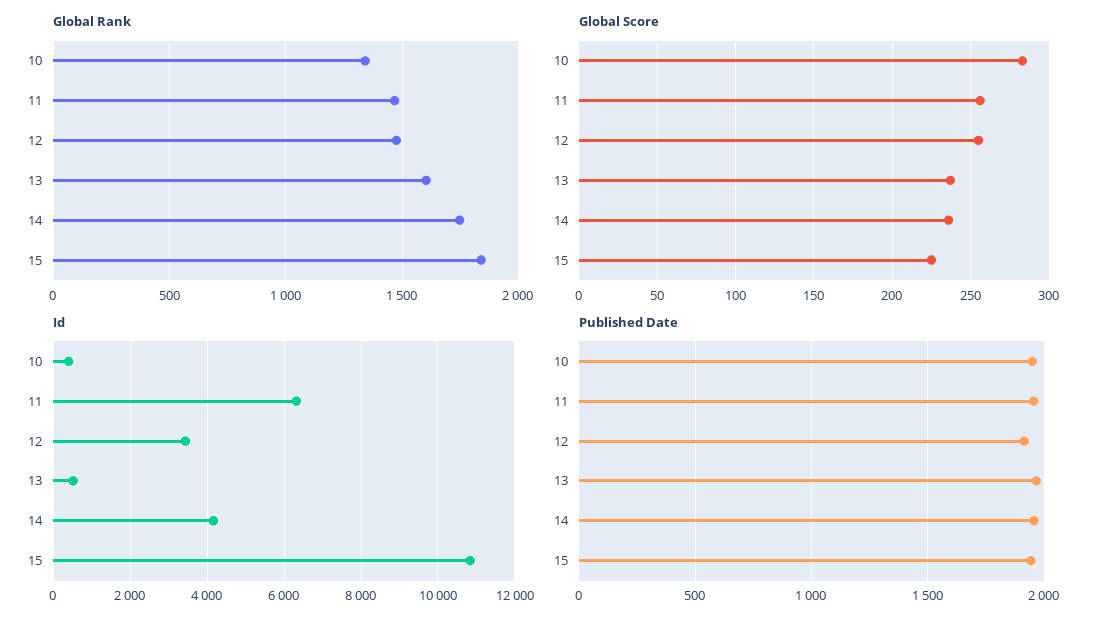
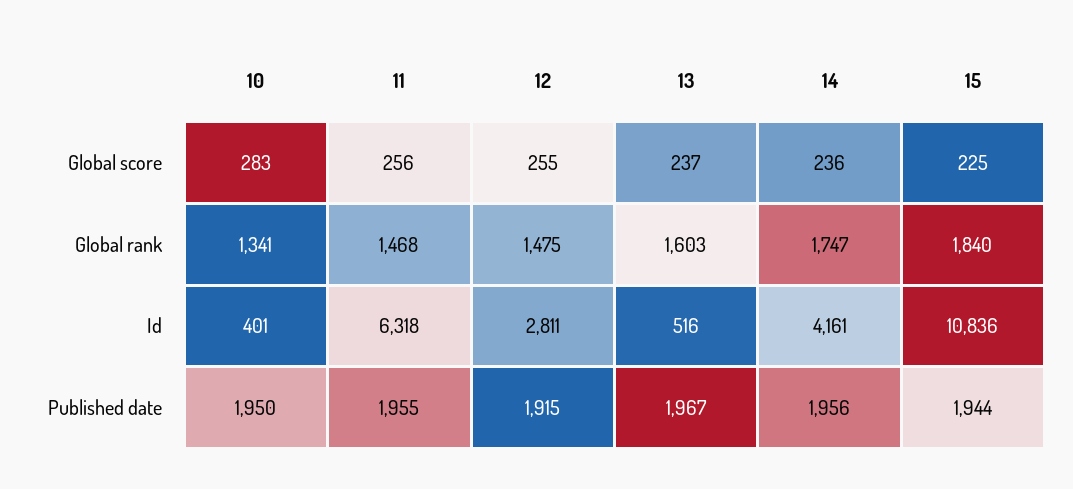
  {
    "Global Rank": {
      "10": 1341,
      "11": 1468,
      "12": 1475,
      "13": 1603,
      "14": 1747,
      "15": 1840
    },
    "Global Score": {
      "10": 283,
      "11": 256,
      "12": 255,
      "13": 237,
      "14": 236,
      "15": 225
    },
    "Id": {
      "10": 401,
      "11": 6318,
-     "12": 3400,
+     "12": 2811,
      "13": 516,
      "14": 4161,
      "15": 10836
    },
    "Published Date": {
      "10": 1950,
      "11": 1955,
      "12": 1915,
      "13": 1967,
      "14": 1956,
      "15": 1944
    }
  }

